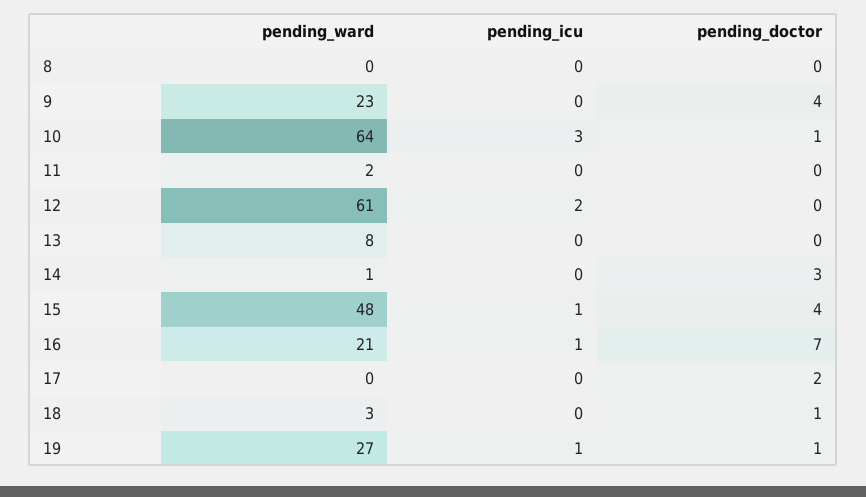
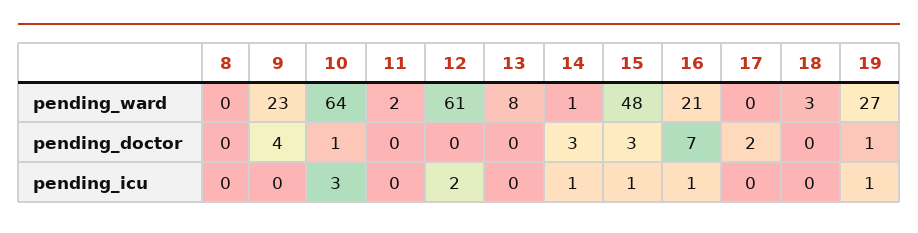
  {
    "pending_ward": {
      "8": 0,
      "9": 23,
      "10": 64,
      "11": 2,
      "12": 61,
      "13": 8,
      "14": 1,
      "15": 48,
      "16": 21,
      "17": 0,
      "18": 3,
      "19": 27
    },
    "pending_icu": {
      "8": 0,
      "9": 0,
      "10": 3,
      "11": 0,
      "12": 2,
      "13": 0,
-     "14": 0,
+     "14": 1,
      "15": 1,
      "16": 1,
      "17": 0,
      "18": 0,
      "19": 1
    },
    "pending_doctor": {
      "8": 0,
      "9": 4,
      "10": 1,
      "11": 0,
      "12": 0,
      "13": 0,
      "14": 3,
-     "15": 4,
+     "15": 3,
      "16": 7,
      "17": 2,
-     "18": 1,
+     "18": 0,
      "19": 1
    }
  }

